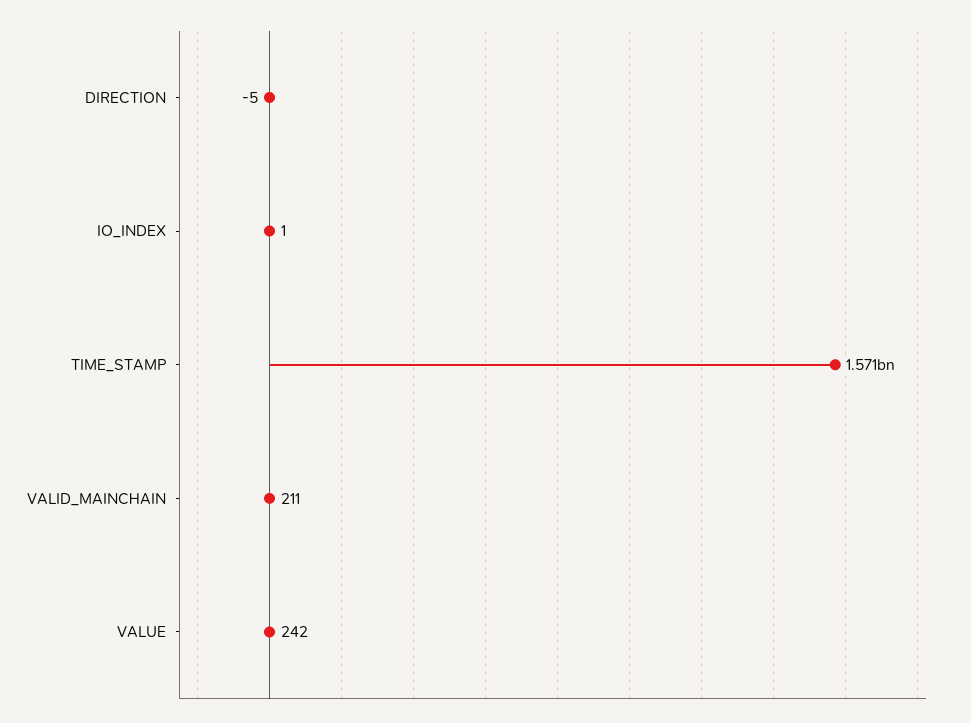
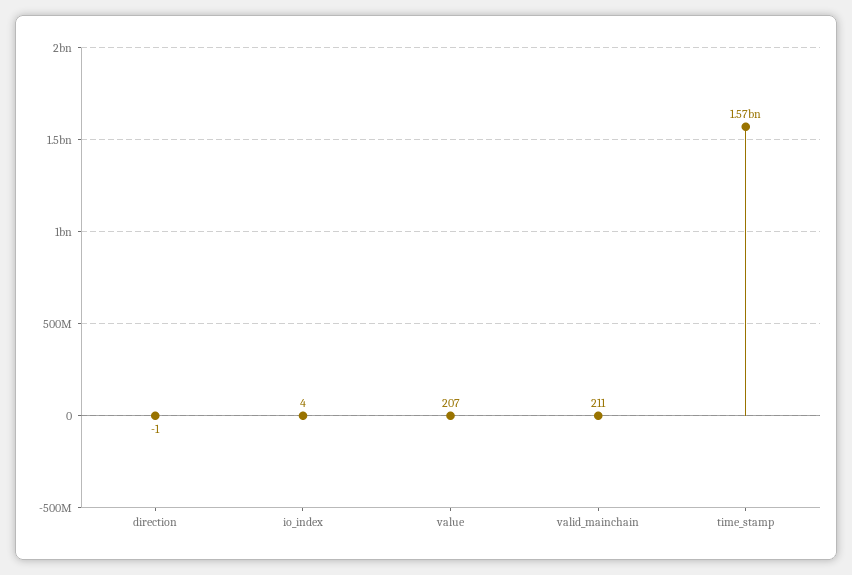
  {
-   "DIRECTION": -5,
+   "DIRECTION": -1,
-   "IO_INDEX": 1,
+   "IO_INDEX": 4,
    "TIME_STAMP": 1571000000,
    "VALID_MAINCHAIN": 211,
-   "VALUE": 242
+   "VALUE": 207
  }

